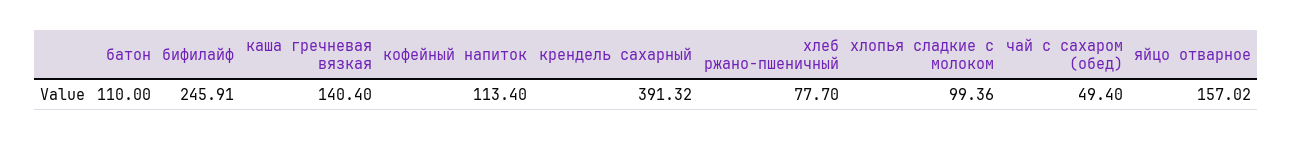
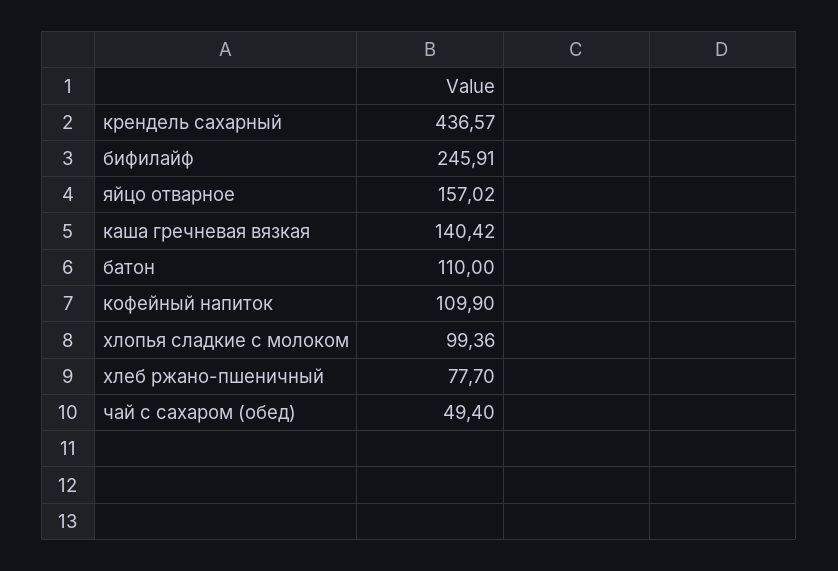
  {
    "батон": 110,
    "бифилайф": 245.91,
-   "каша гречневая вязкая": 140.4,
+   "каша гречневая вязкая": 140.42,
-   "кофейный напиток": 113.4,
+   "кофейный напиток": 109.9,
-   "крендель сахарный": 391.32,
+   "крендель сахарный": 436.57,
    "хлеб ржано-пшеничный": 77.7,
    "хлопья сладкие с молоком": 99.36,
    "чай с сахаром (обед)": 49.4,
    "яйцо отварное": 157.02
  }

